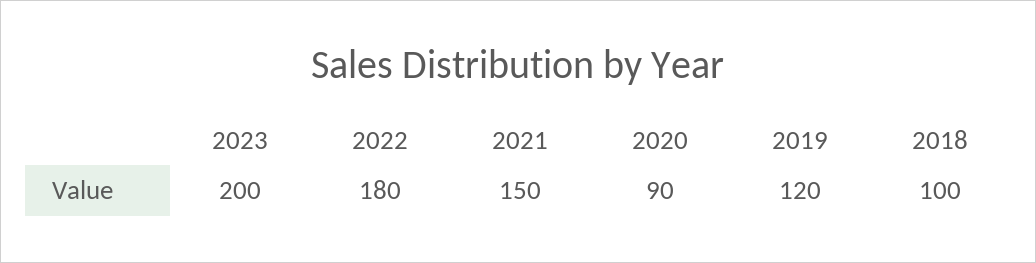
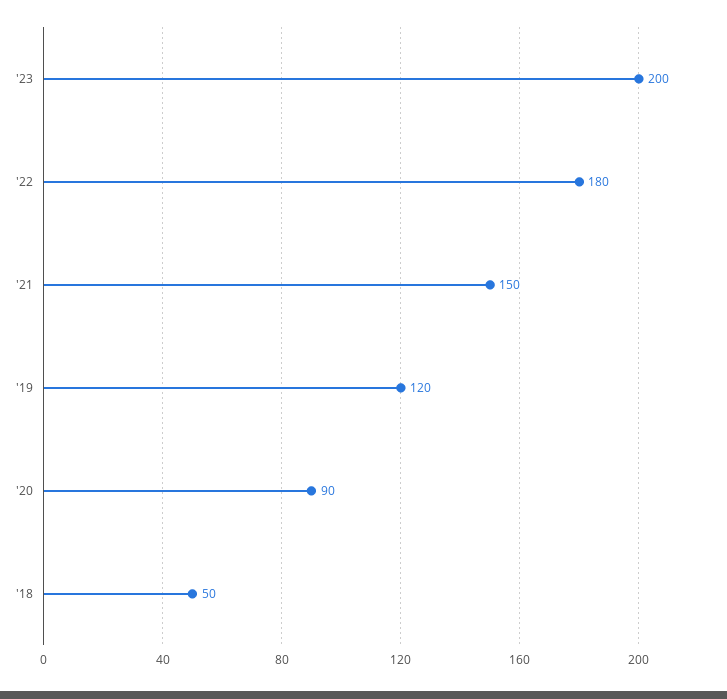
  {
    "2023": 200,
    "2022": 180,
    "2021": 150,
    "2020": 90,
    "2019": 120,
-   "2018": 100
+   "2018": 50
  }

